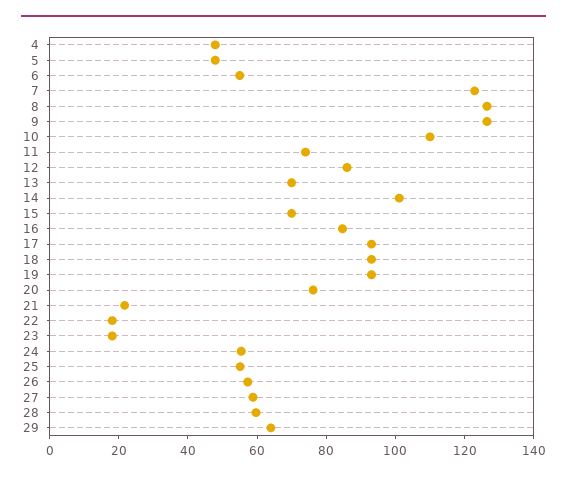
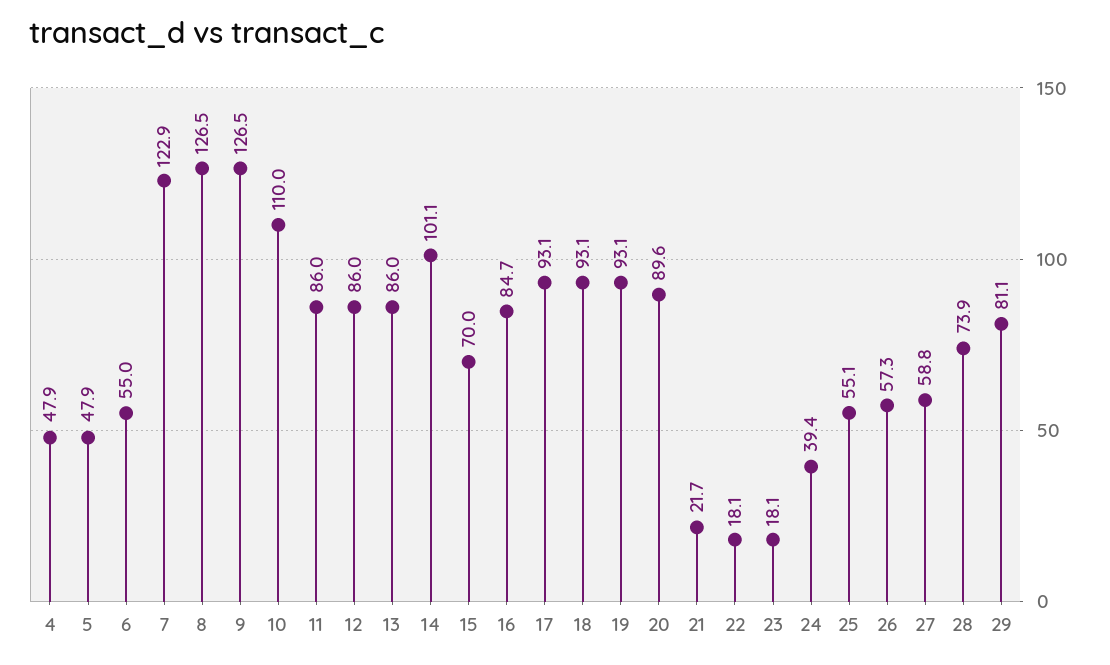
  {
    "4": 47.9,
    "5": 47.9,
    "6": 55,
    "7": 122.9,
    "8": 126.5,
    "9": 126.5,
    "10": 110,
-   "11": 75,
+   "11": 86,
    "12": 86,
-   "13": 70,
+   "13": 86,
    "14": 101.1,
    "15": 70,
    "16": 84.7,
    "17": 93.1,
    "18": 93.1,
    "19": 93.1,
-   "20": 75,
+   "20": 89.6,
    "21": 21.7,
    "22": 18.1,
    "23": 18.1,
-   "24": 55,
+   "24": 39.4,
    "25": 55.1,
    "26": 57.3,
    "27": 58.8,
-   "28": 60,
+   "28": 73.9,
-   "29": 65
+   "29": 81.1
  }

